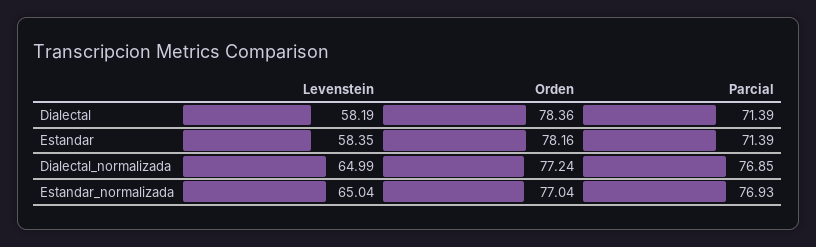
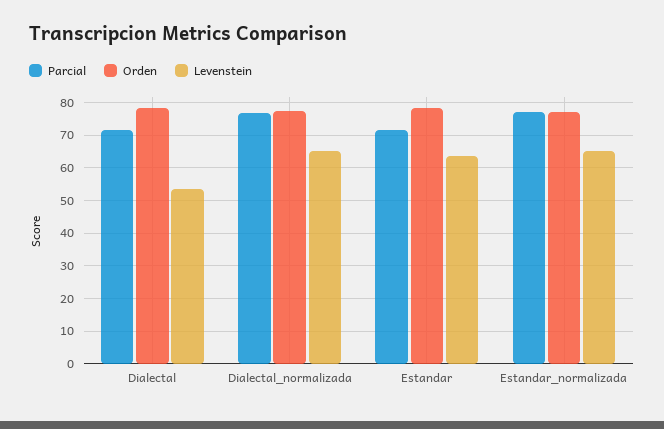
  {
    "Levenstein": {
-     "Dialectal": 58.19,
+     "Dialectal": 54,
-     "Estandar": 58.35,
+     "Estandar": 64,
      "Dialectal_normalizada": 64.99,
      "Estandar_normalizada": 65.04
    },
    "Orden": {
      "Dialectal": 78.36,
      "Estandar": 78.16,
      "Dialectal_normalizada": 77.24,
      "Estandar_normalizada": 77.04
    },
    "Parcial": {
      "Dialectal": 71.39,
      "Estandar": 71.39,
      "Dialectal_normalizada": 76.85,
      "Estandar_normalizada": 76.93
    }
  }

